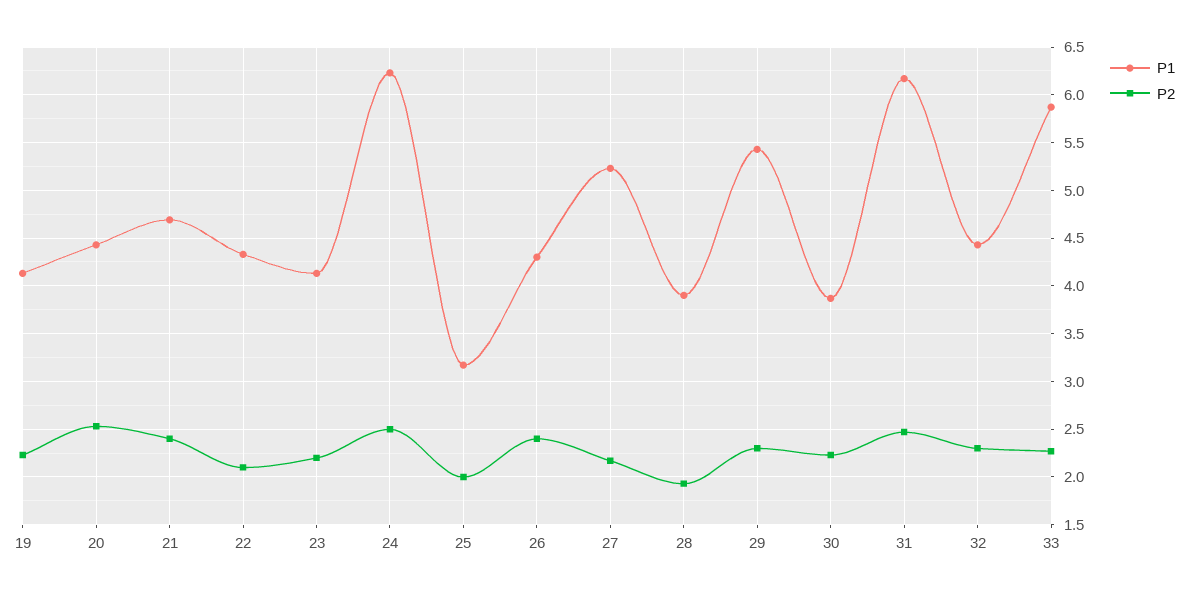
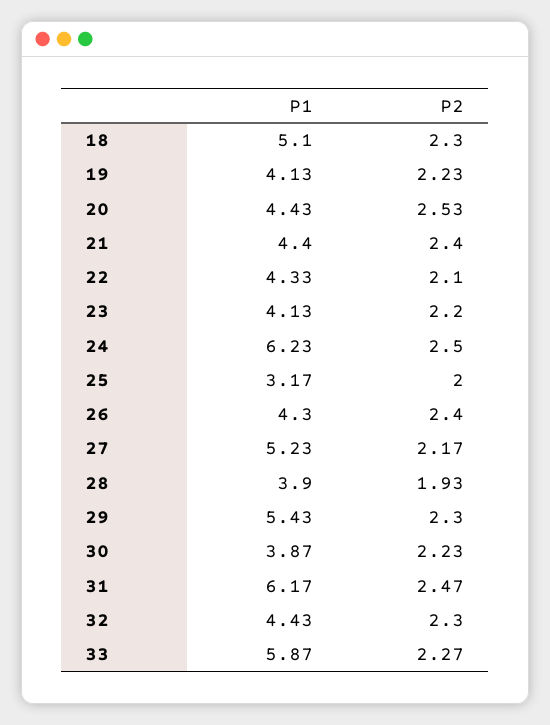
  {
    "P1": {
      "19": 4.13,
      "20": 4.43,
-     "21": 4.7,
+     "21": 4.4,
      "22": 4.33,
      "23": 4.13,
      "24": 6.23,
      "25": 3.17,
      "26": 4.3,
      "27": 5.23,
      "28": 3.9,
      "29": 5.43,
      "30": 3.87,
      "31": 6.17,
      "32": 4.43,
-     "33": 5.87
+     "33": 5.87,
+     "18": 5.1
    },
    "P2": {
      "19": 2.23,
      "20": 2.53,
      "21": 2.4,
      "22": 2.1,
      "23": 2.2,
      "24": 2.5,
      "25": 2,
      "26": 2.4,
      "27": 2.17,
      "28": 1.93,
      "29": 2.3,
      "30": 2.23,
      "31": 2.47,
      "32": 2.3,
-     "33": 2.27
+     "33": 2.27,
+     "18": 2.3
    }
  }

